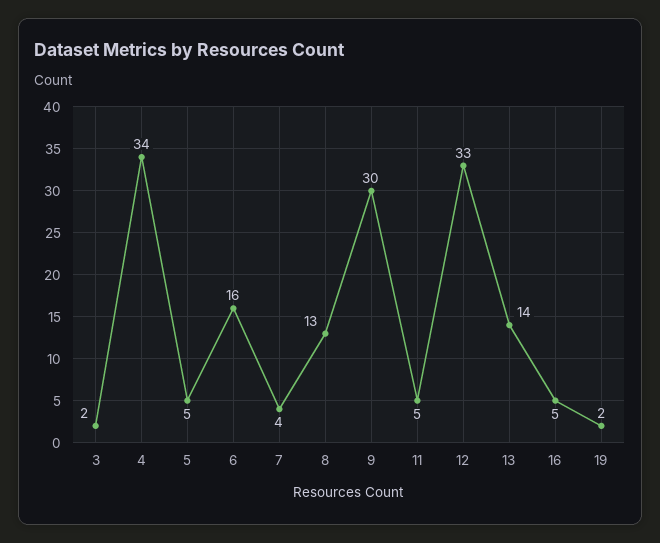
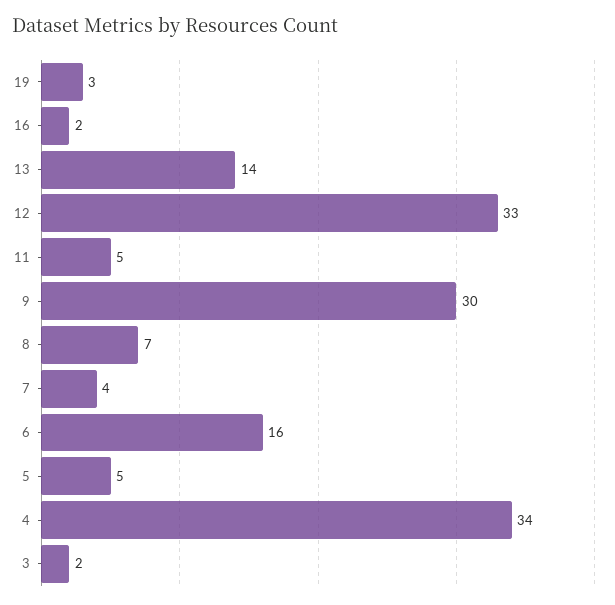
  {
    "3": 2,
    "4": 34,
    "5": 5,
    "6": 16,
    "7": 4,
-   "8": 13,
+   "8": 7,
    "9": 30,
    "11": 5,
    "12": 33,
    "13": 14,
-   "16": 5,
+   "16": 2,
-   "19": 2
+   "19": 3
  }

